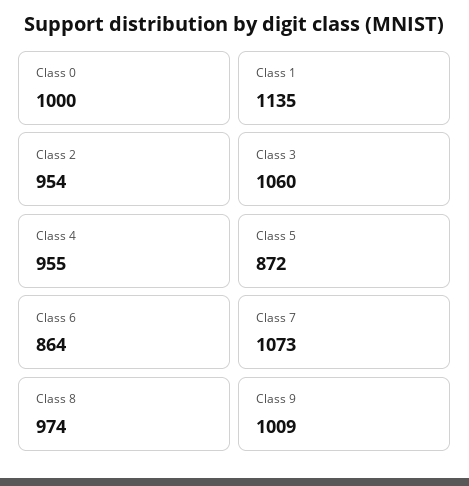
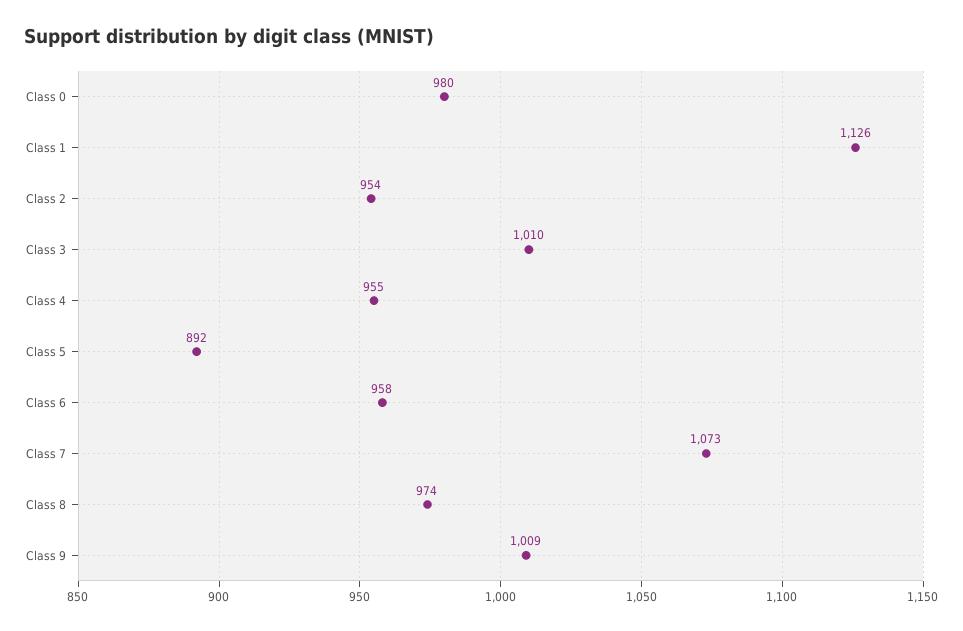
  {
-   "Class 0": 1000,
+   "Class 0": 980,
-   "Class 1": 1135,
+   "Class 1": 1126,
    "Class 2": 954,
-   "Class 3": 1060,
+   "Class 3": 1010,
    "Class 4": 955,
-   "Class 5": 872,
+   "Class 5": 892,
-   "Class 6": 864,
+   "Class 6": 958,
    "Class 7": 1073,
    "Class 8": 974,
    "Class 9": 1009
  }

